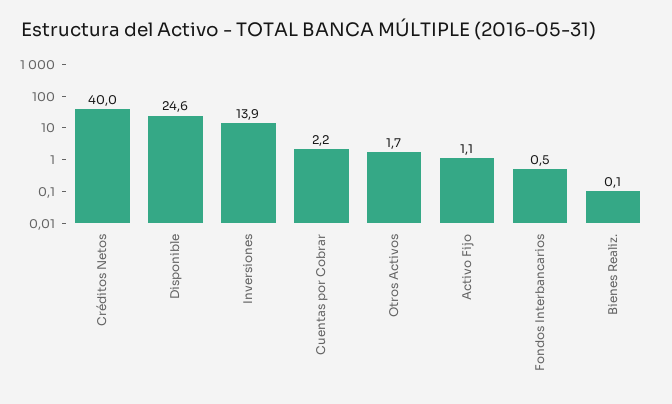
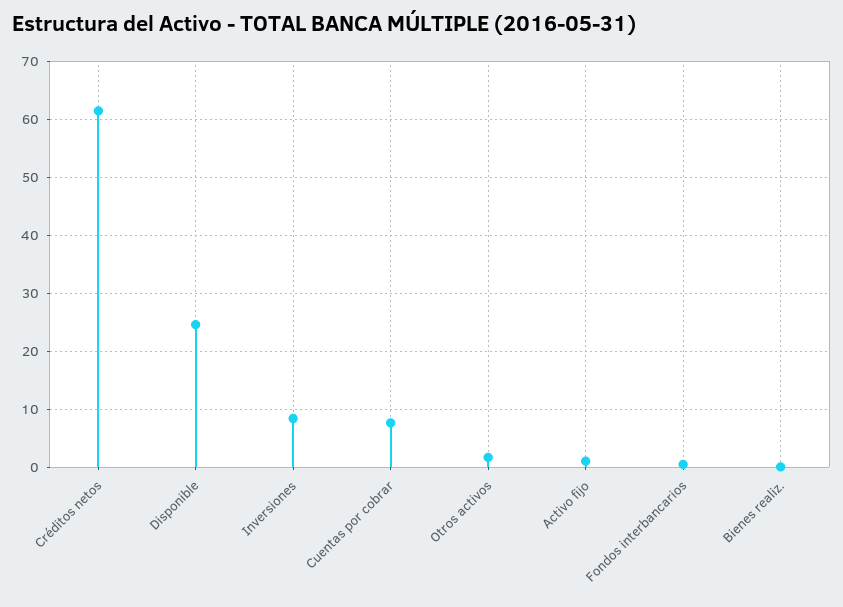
  {
-   "Créditos Netos": 40,
+   "Créditos Netos": 62,
    "Disponible": 24.6,
-   "Inversiones": 13.9,
+   "Inversiones": 8,
-   "Cuentas por Cobrar": 2.2,
+   "Cuentas por Cobrar": 8,
    "Otros Activos": 1.7,
    "Activo Fijo": 1.1,
    "Fondos Interbancarios": 0.5,
    "Bienes Realiz.": 0.1
  }

